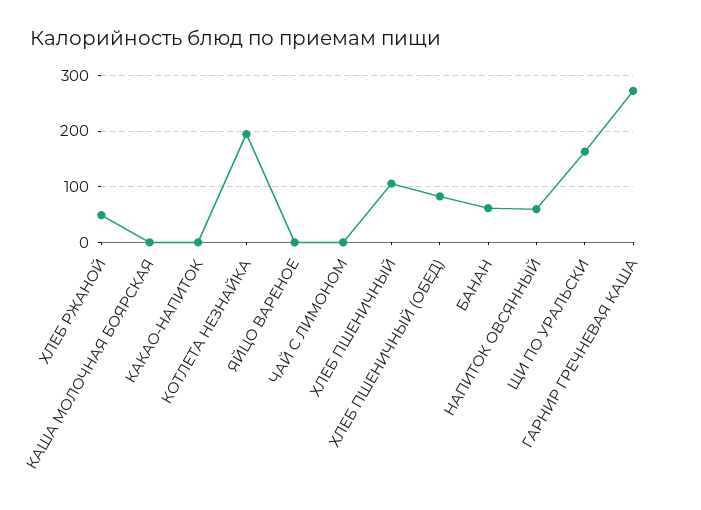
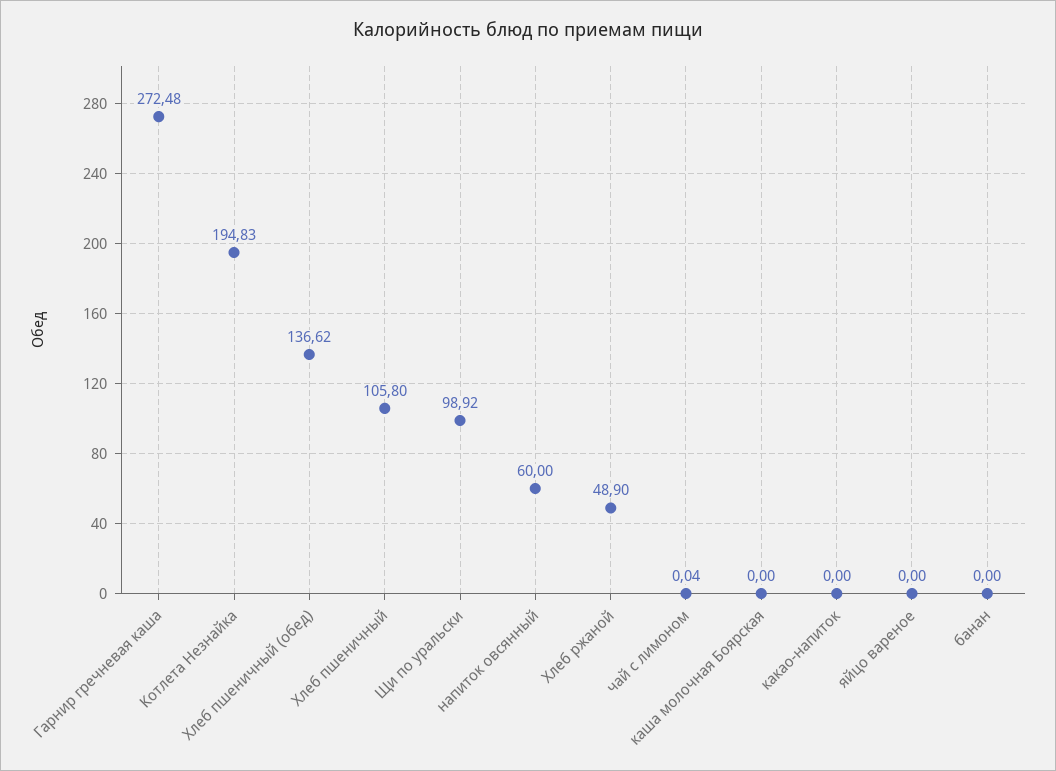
  {
    "ХЛЕБ РЖАНОЙ": 48.9,
    "КАША МОЛОЧНАЯ БОЯРСКАЯ": 0,
    "КАКАО-НАПИТОК": 0,
    "КОТЛЕТА НЕЗНАЙКА": 194.83,
    "ЯЙЦО ВАРЕНОЕ": 0,
    "ЧАЙ С ЛИМОНОМ": 0.04,
    "ХЛЕБ ПШЕНИЧНЫЙ": 105.8,
-   "ХЛЕБ ПШЕНИЧНЫЙ (ОБЕД)": 80,
+   "ХЛЕБ ПШЕНИЧНЫЙ (ОБЕД)": 136.62,
-   "БАНАН": 60,
+   "БАНАН": 0,
    "НАПИТОК ОВСЯННЫЙ": 60,
-   "ЩИ ПО УРАЛЬСКИ": 160,
+   "ЩИ ПО УРАЛЬСКИ": 98.92,
    "ГАРНИР ГРЕЧНЕВАЯ КАША": 272.48
  }

